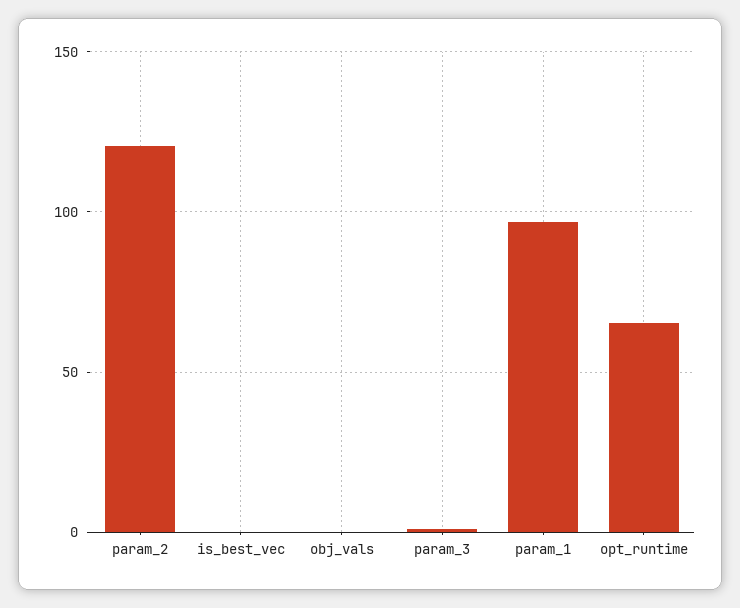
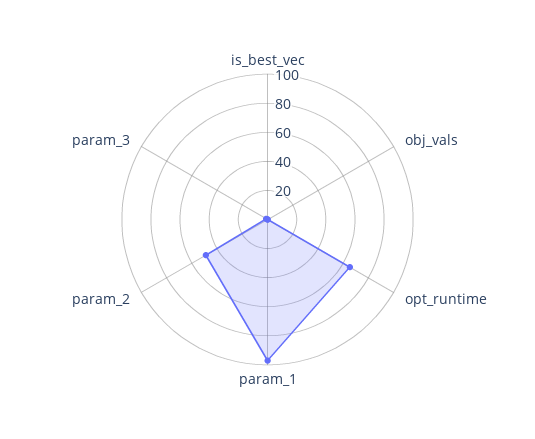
  {
-   "param_2": 120,
+   "param_2": 50,
    "is_best_vec": 0,
    "obj_vals": 0,
    "param_3": 0,
    "param_1": 95,
    "opt_runtime": 65
  }

